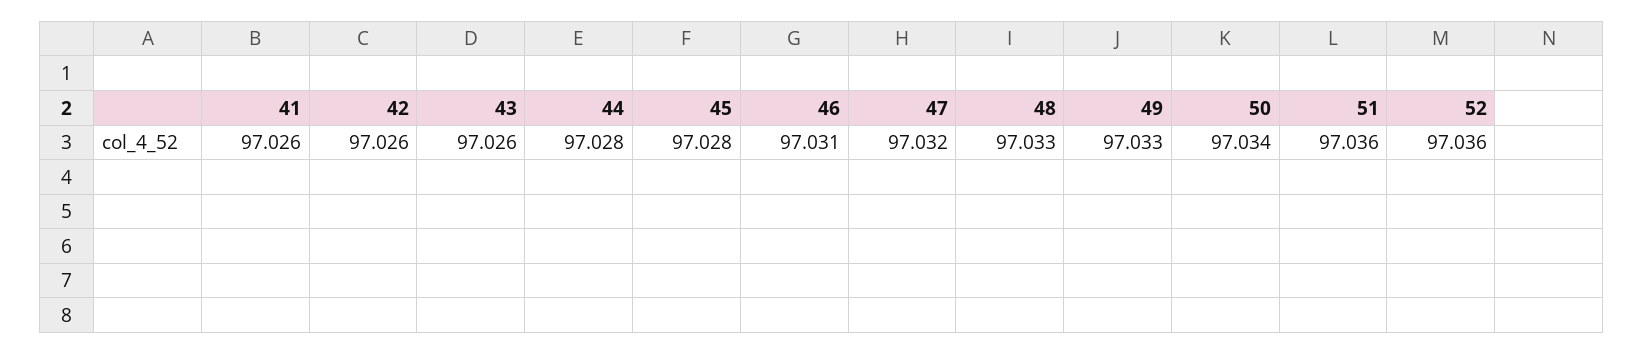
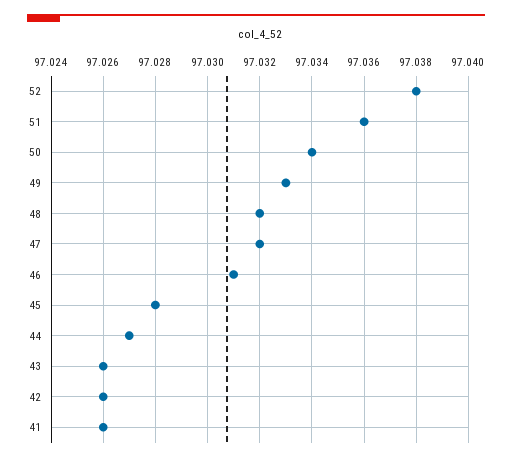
  {
    "41": 97.026,
    "42": 97.026,
    "43": 97.026,
-   "44": 97.028,
+   "44": 97.027,
    "45": 97.028,
    "46": 97.031,
    "47": 97.032,
-   "48": 97.033,
+   "48": 97.032,
    "49": 97.033,
    "50": 97.034,
    "51": 97.036,
-   "52": 97.036
+   "52": 97.038
  }

